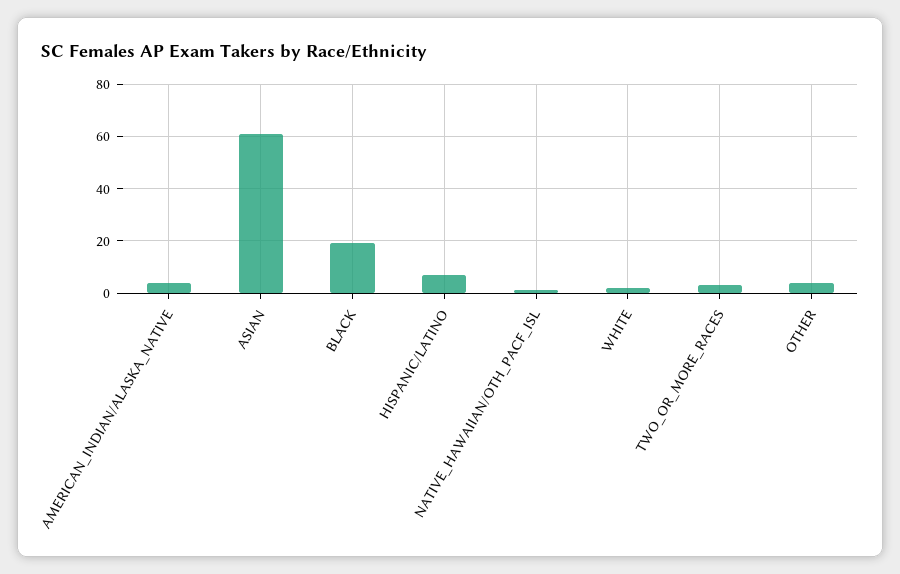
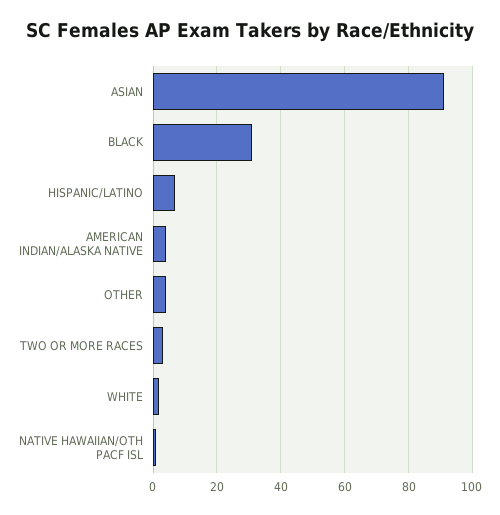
  {
    "AMERICAN_INDIAN/ALASKA_NATIVE": 5,
-   "ASIAN": 60,
+   "ASIAN": 90,
-   "BLACK": 20,
+   "BLACK": 30,
    "HISPANIC/LATINO": 5,
    "NATIVE_HAWAIIAN/OTH_PACF_ISL": 0,
    "WHITE": 0,
    "TWO_OR_MORE_RACES": 5,
    "OTHER": 5
  }

